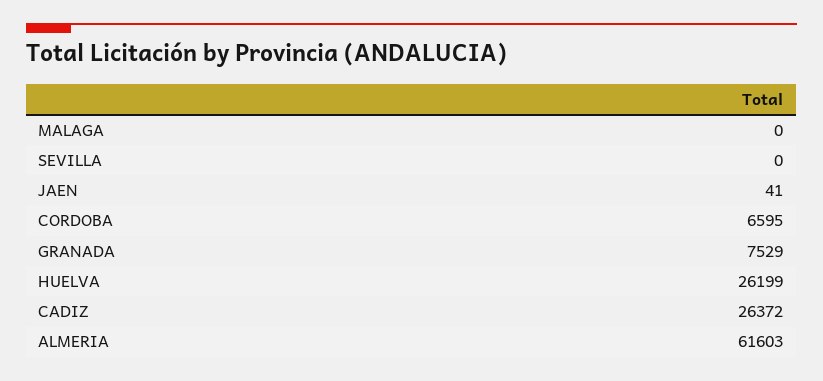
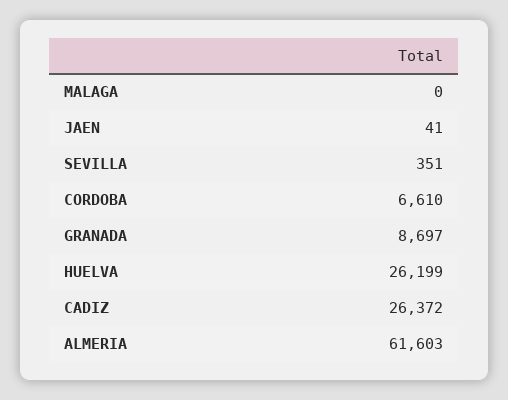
  {
    "MALAGA": 0,
-   "SEVILLA": 0,
+   "SEVILLA": 351,
    "JAEN": 41,
-   "CORDOBA": 6595,
+   "CORDOBA": 6610,
-   "GRANADA": 7529,
+   "GRANADA": 8697,
    "HUELVA": 26199,
    "CADIZ": 26372,
    "ALMERIA": 61603
  }

